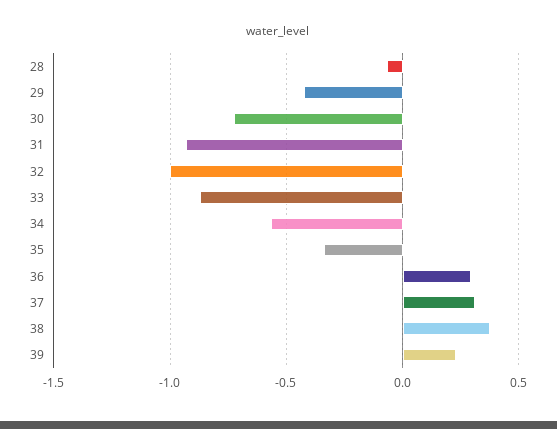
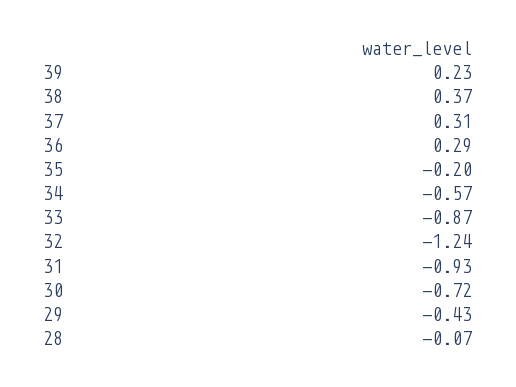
  {
    "28": -0.07,
    "29": -0.43,
    "30": -0.72,
    "31": -0.93,
-   "32": -1,
+   "32": -1.24,
    "33": -0.87,
    "34": -0.57,
-   "35": -0.35,
+   "35": -0.2,
    "36": 0.29,
    "37": 0.31,
    "38": 0.37,
    "39": 0.23
  }

